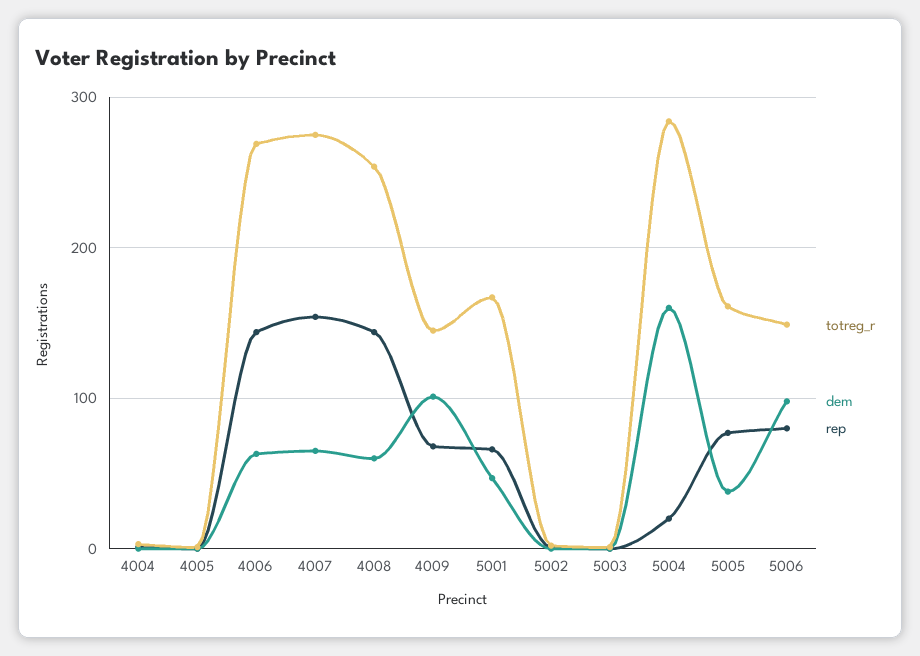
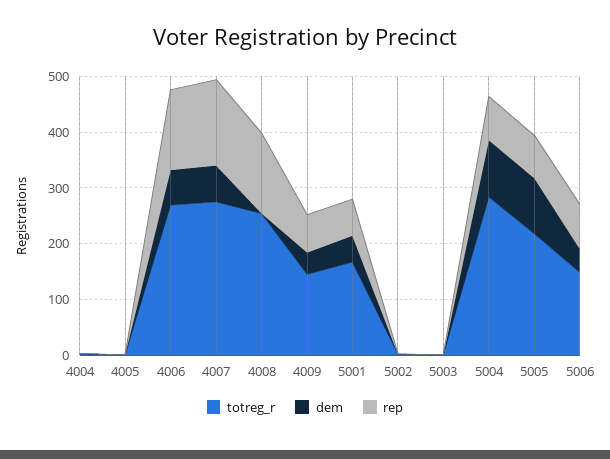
  {
    "totreg_r": {
      "4004": 0,
      "4005": 0,
      "4006": 270,
      "4007": 280,
      "4008": 250,
      "4009": 150,
      "5001": 170,
      "5002": 0,
      "5003": 0,
      "5004": 280,
-     "5005": 160,
+     "5005": 220,
      "5006": 150
    },
    "dem": {
      "4004": 0,
      "4005": 0,
      "4006": 60,
      "4007": 70,
-     "4008": 60,
+     "4008": 0,
-     "4009": 100,
+     "4009": 40,
      "5001": 50,
      "5002": 0,
      "5003": 0,
-     "5004": 160,
+     "5004": 100,
-     "5005": 40,
+     "5005": 100,
-     "5006": 100
+     "5006": 40
    },
    "rep": {
      "4004": 0,
      "4005": 0,
      "4006": 140,
      "4007": 150,
      "4008": 140,
      "4009": 70,
      "5001": 70,
      "5002": 0,
      "5003": 0,
-     "5004": 20,
+     "5004": 80,
      "5005": 80,
      "5006": 80
    }
  }

